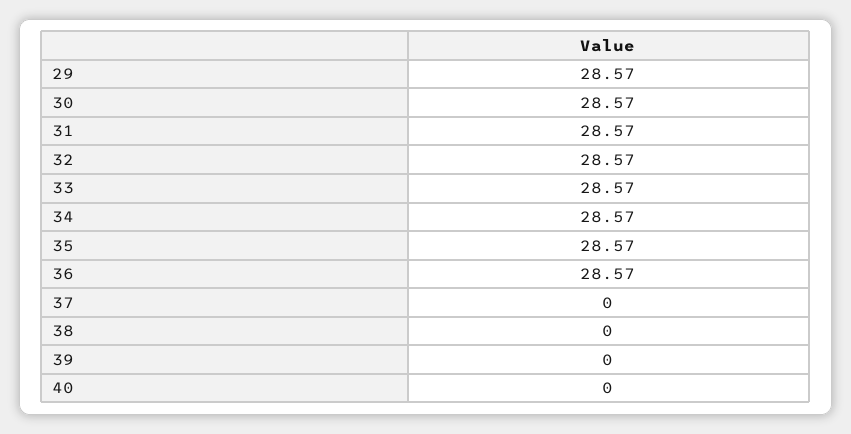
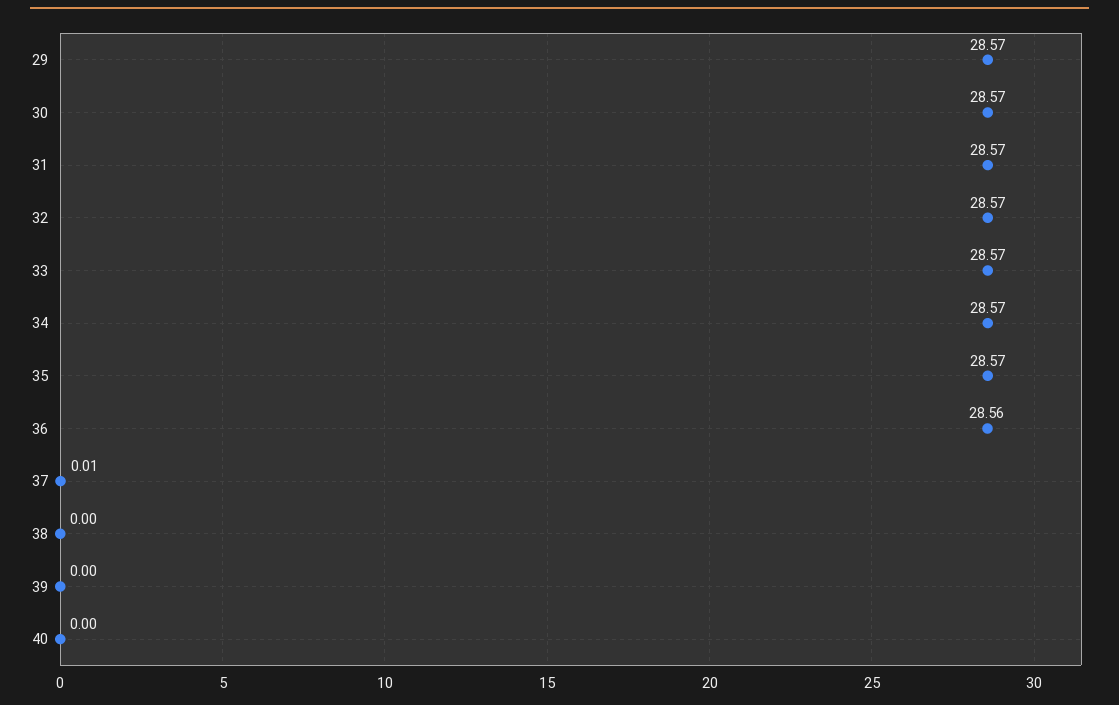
  {
    "29": 28.57,
    "30": 28.57,
    "31": 28.57,
    "32": 28.57,
    "33": 28.57,
    "34": 28.57,
    "35": 28.57,
-   "36": 28.57,
+   "36": 28.56,
-   "37": 0,
+   "37": 0.01,
    "38": 0,
    "39": 0,
    "40": 0
  }

